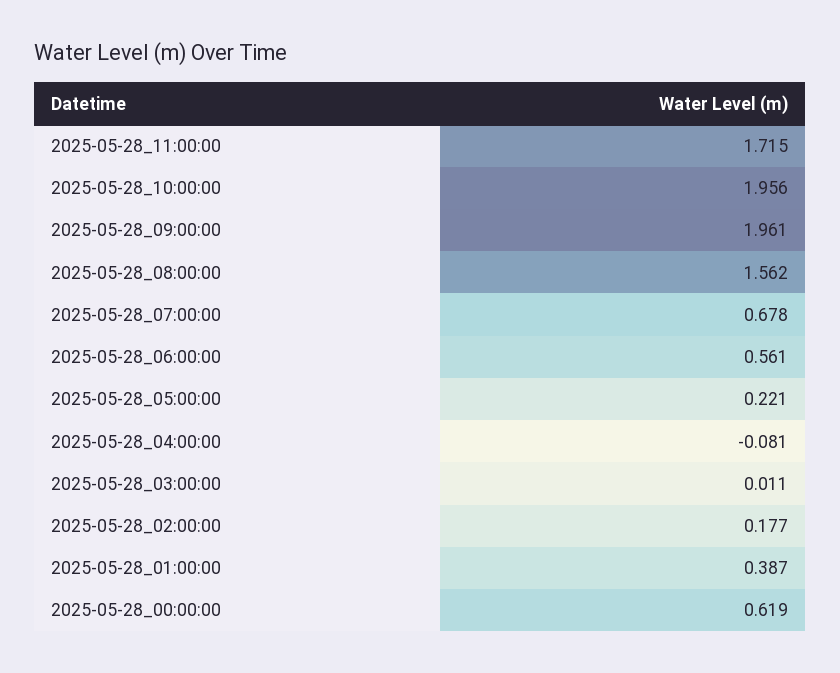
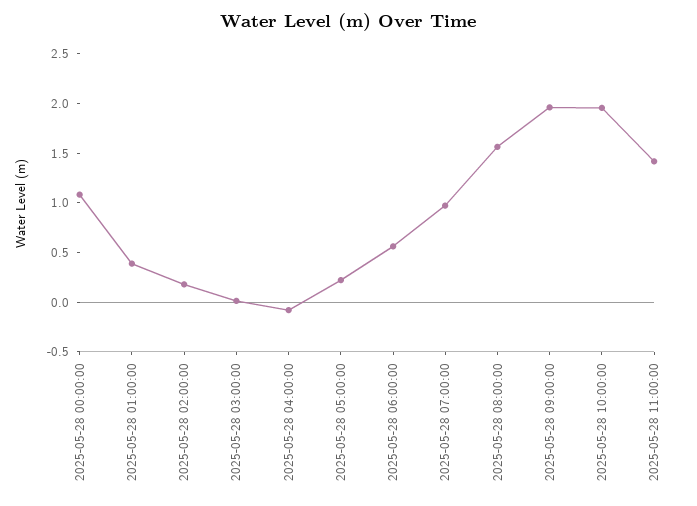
  {
-   "2025-05-28_11:00:00": 1.715,
+   "2025-05-28_11:00:00": 1.4,
    "2025-05-28_10:00:00": 1.956,
    "2025-05-28_09:00:00": 1.961,
    "2025-05-28_08:00:00": 1.562,
-   "2025-05-28_07:00:00": 0.678,
+   "2025-05-28_07:00:00": 1,
    "2025-05-28_06:00:00": 0.561,
    "2025-05-28_05:00:00": 0.221,
    "2025-05-28_04:00:00": -0.081,
    "2025-05-28_03:00:00": 0.011,
    "2025-05-28_02:00:00": 0.177,
    "2025-05-28_01:00:00": 0.387,
-   "2025-05-28_00:00:00": 0.619
+   "2025-05-28_00:00:00": 1.1
  }

